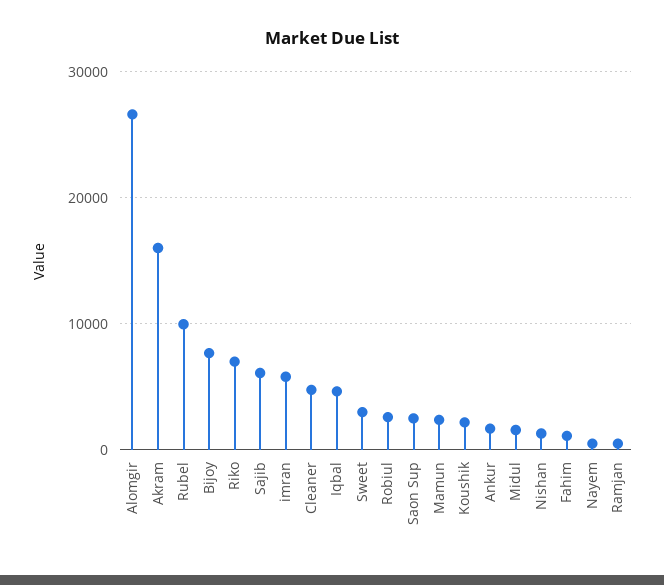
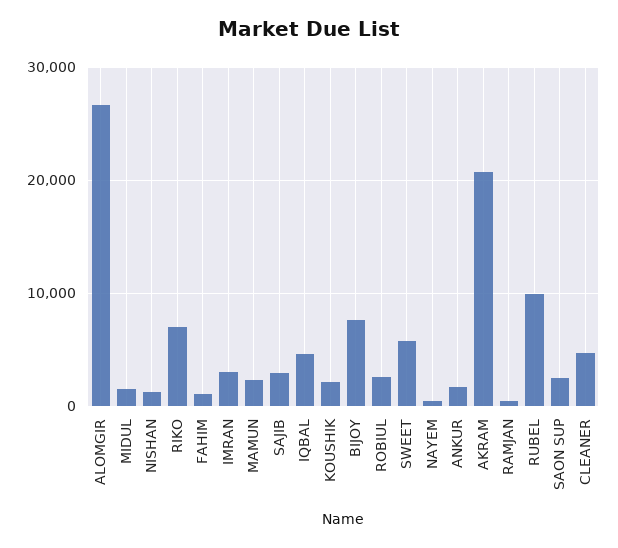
  {
    "Alomgir": 27000,
-   "Akram": 16000,
+   "Akram": 21000,
    "Rubel": 10000,
    "Bijoy": 8000,
    "Riko": 7000,
-   "Sajib": 6000,
+   "Sajib": 3000,
-   "imran": 6000,
+   "imran": 3000,
    "Cleaner": 5000,
    "Iqbal": 5000,
-   "Sweet": 3000,
+   "Sweet": 6000,
    "Robiul": 3000,
    "Saon Sup": 3000,
    "Mamun": 2000,
    "Koushik": 2000,
    "Ankur": 2000,
    "Midul": 2000,
    "Nishan": 1000,
    "Fahim": 1000,
    "Nayem": 1000,
    "Ramjan": 1000
  }

